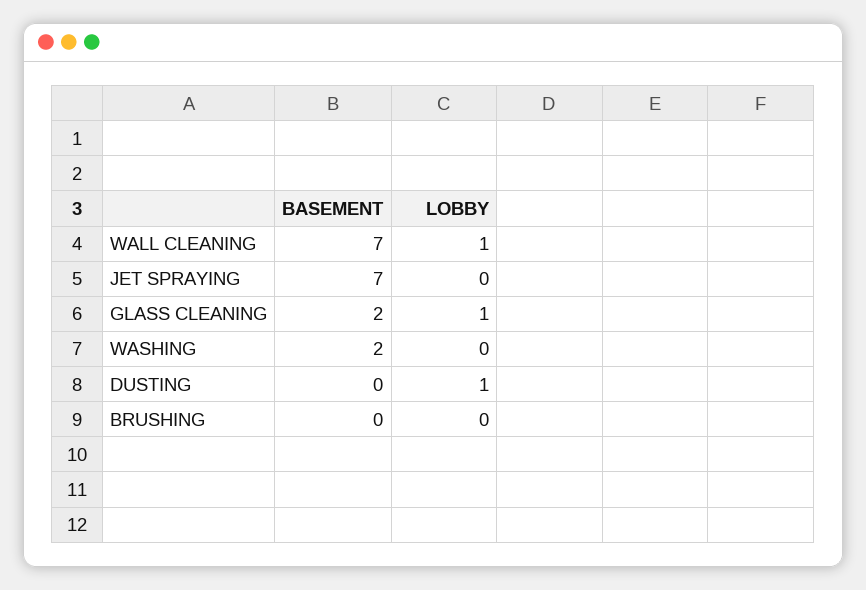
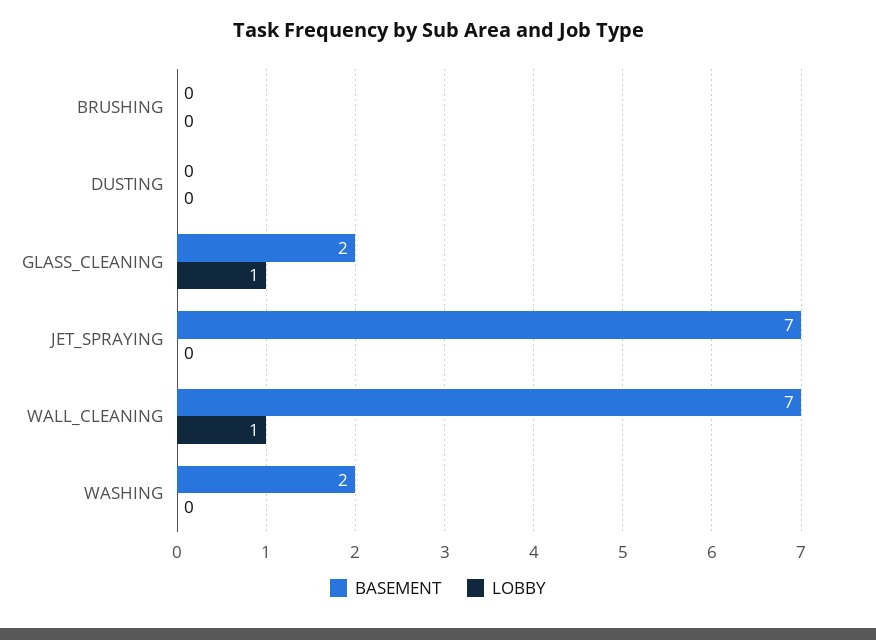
  {
    "BASEMENT": {
      "WALL CLEANING": 7,
      "JET SPRAYING": 7,
      "GLASS CLEANING": 2,
      "WASHING": 2,
      "DUSTING": 0,
      "BRUSHING": 0
    },
    "LOBBY": {
      "WALL CLEANING": 1,
      "JET SPRAYING": 0,
      "GLASS CLEANING": 1,
      "WASHING": 0,
-     "DUSTING": 1,
+     "DUSTING": 0,
      "BRUSHING": 0
    }
  }

